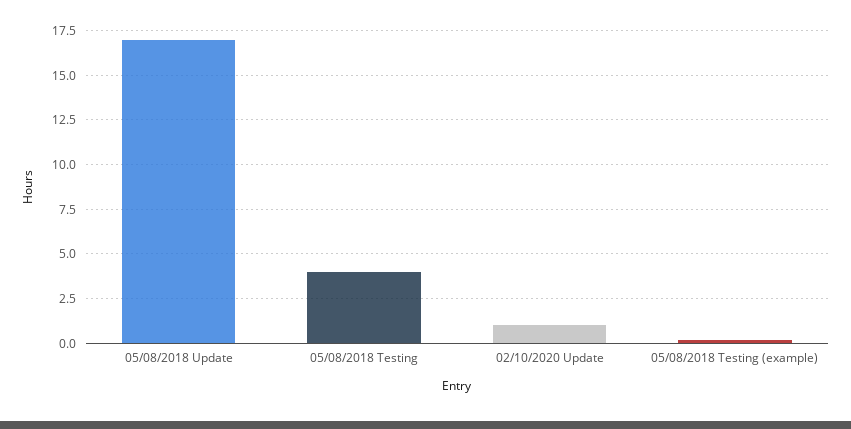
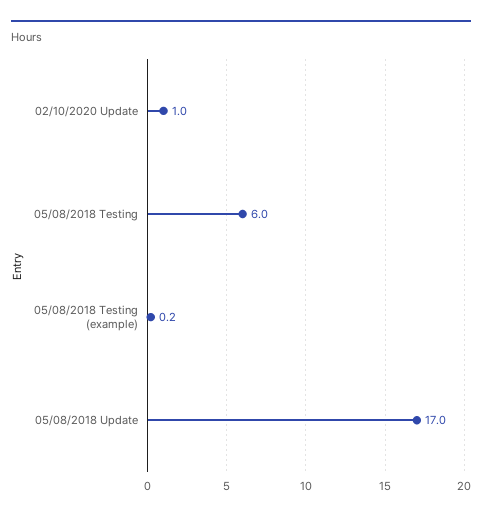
  {
    "05/08/2018 Update": 17,
-   "05/08/2018 Testing": 4,
+   "05/08/2018 Testing": 6,
    "02/10/2020 Update": 1,
    "05/08/2018 Testing (example)": 0.2
  }

